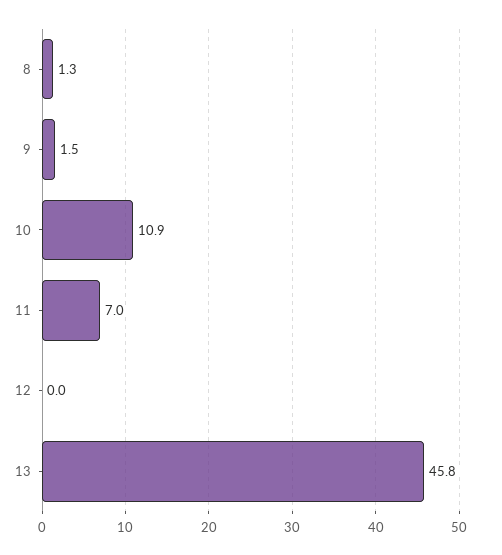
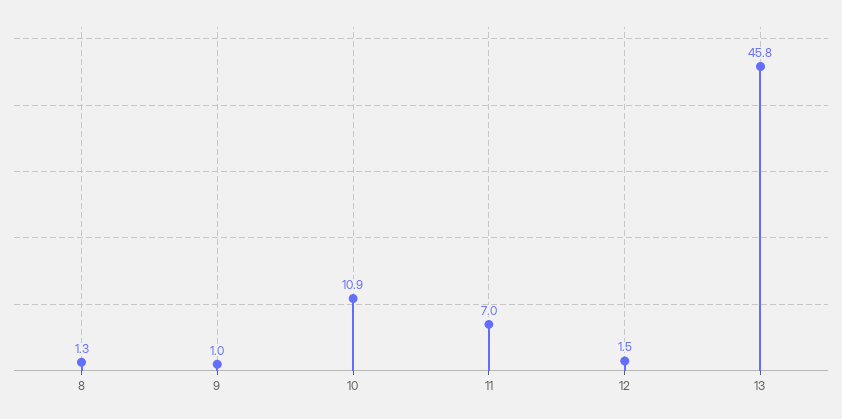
  {
    "8": 1.3,
-   "9": 1.5,
+   "9": 1,
    "10": 10.9,
    "11": 7,
-   "12": 0,
+   "12": 1.5,
    "13": 45.8
  }

